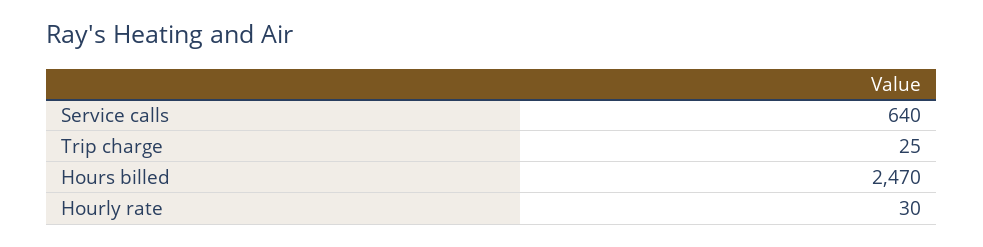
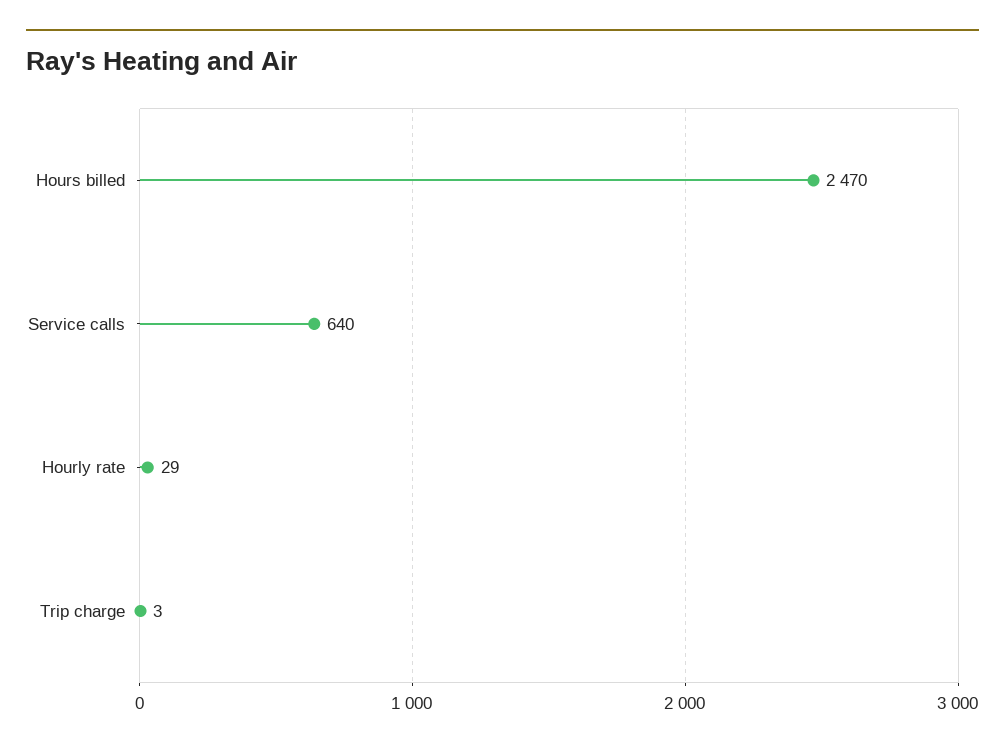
  {
    "Service calls": 640,
-   "Trip charge": 25,
+   "Trip charge": 3,
    "Hours billed": 2470,
-   "Hourly rate": 30
+   "Hourly rate": 29
  }

